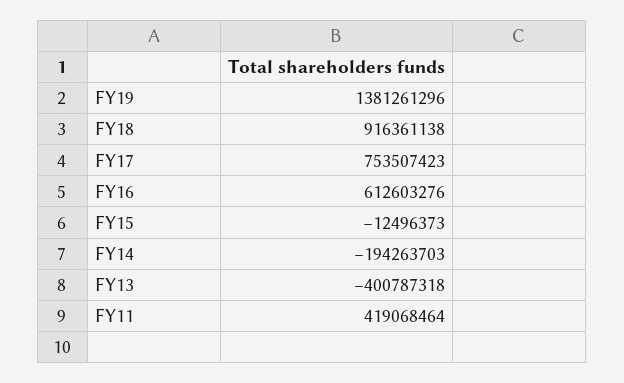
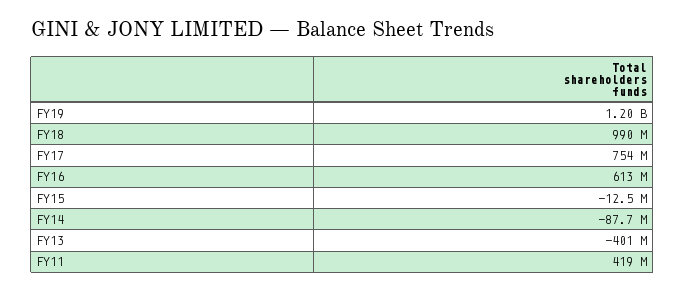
  {
-   "FY19": 1381261296,
+   "FY19": 1200000000,
-   "FY18": 916361138,
+   "FY18": 990000000,
    "FY17": 753507423,
    "FY16": 612603276,
    "FY15": -12496373,
-   "FY14": -194263703,
+   "FY14": -87700000,
    "FY13": -400787318,
    "FY11": 419068464
  }

